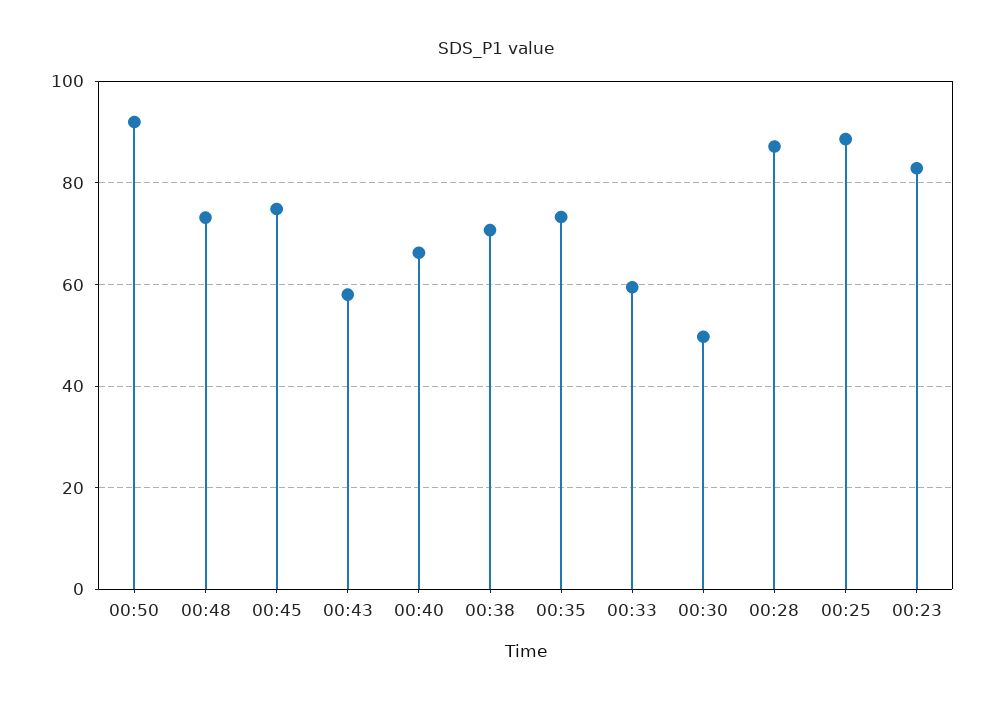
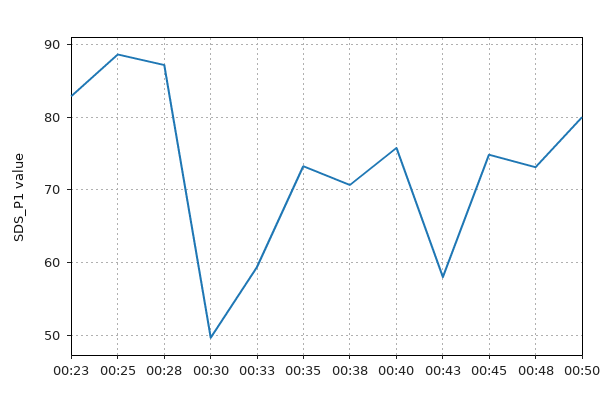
  {
-   "00:50": 92,
+   "00:50": 80,
    "00:48": 73,
    "00:45": 75,
    "00:43": 58,
-   "00:40": 66,
+   "00:40": 76,
    "00:38": 71,
    "00:35": 73,
    "00:33": 59,
    "00:30": 50,
    "00:28": 87,
    "00:25": 89,
    "00:23": 83
  }

